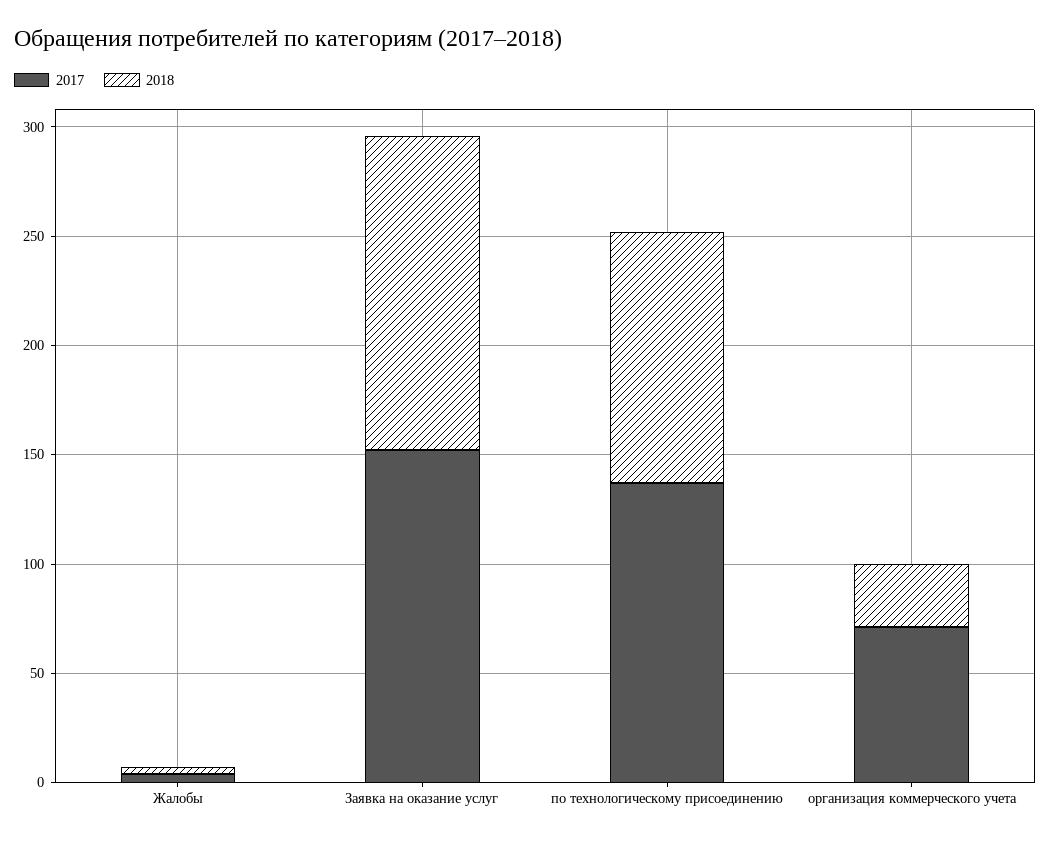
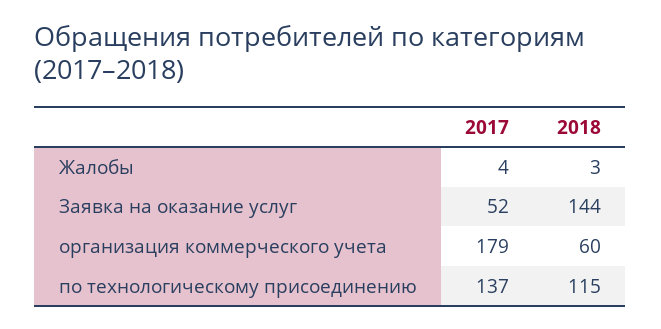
  {
    "2017": {
      "Жалобы": 4,
-     "Заявка на оказание услуг": 150,
+     "Заявка на оказание услуг": 52,
      "по технологическому присоединению": 137,
-     "организация коммерческого учета": 70
+     "организация коммерческого учета": 179
    },
    "2018": {
      "Жалобы": 3,
      "Заявка на оказание услуг": 144,
      "по технологическому присоединению": 115,
-     "организация коммерческого учета": 30
+     "организация коммерческого учета": 60
    }
  }

